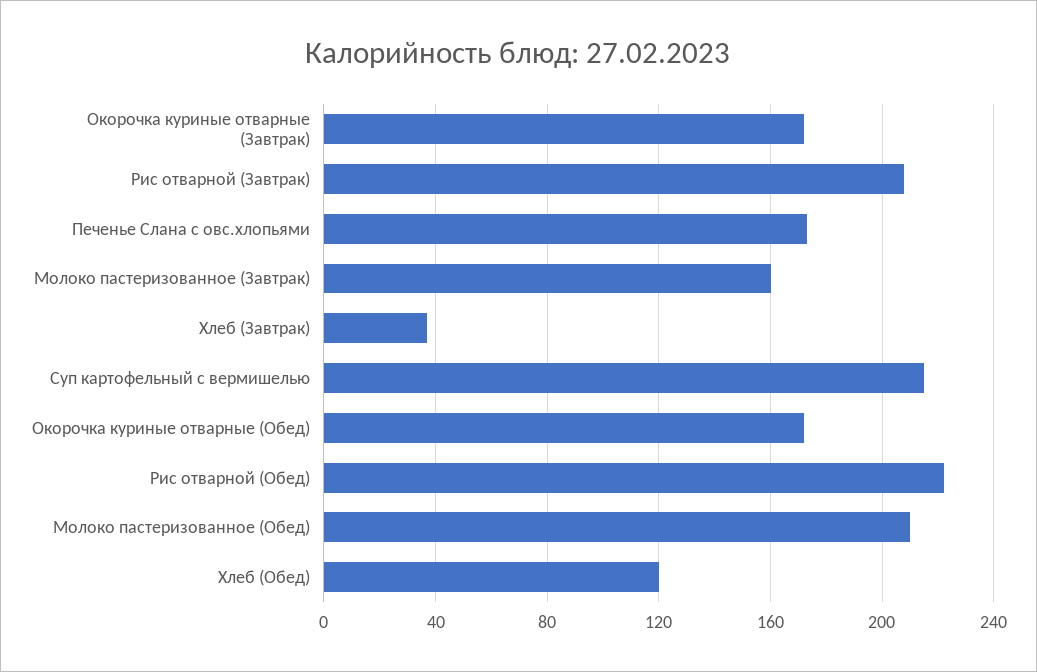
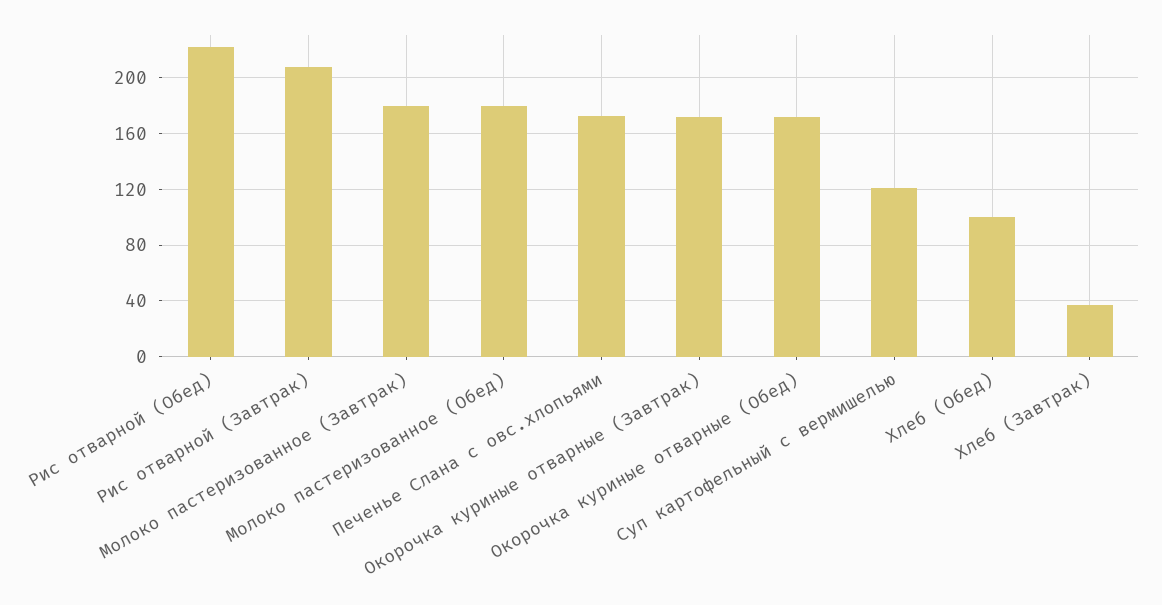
  {
    "Окорочка куриные отварные (Завтрак)": 170,
    "Рис отварной (Завтрак)": 210,
    "Печенье Слана с овс.хлопьями": 175,
-   "Молоко пастеризованное (Завтрак)": 160,
+   "Молоко пастеризованное (Завтрак)": 180,
    "Хлеб (Завтрак)": 35,
-   "Суп картофельный с вермишелью": 215,
+   "Суп картофельный с вермишелью": 120,
    "Окорочка куриные отварные (Обед)": 170,
    "Рис отварной (Обед)": 220,
-   "Молоко пастеризованное (Обед)": 210,
+   "Молоко пастеризованное (Обед)": 180,
-   "Хлеб (Обед)": 120
+   "Хлеб (Обед)": 100
  }

